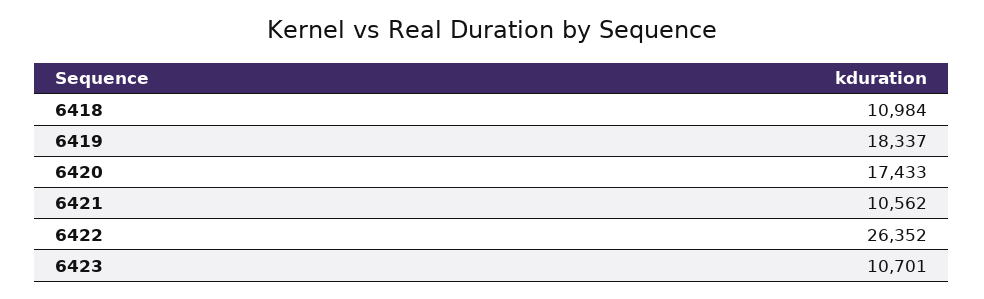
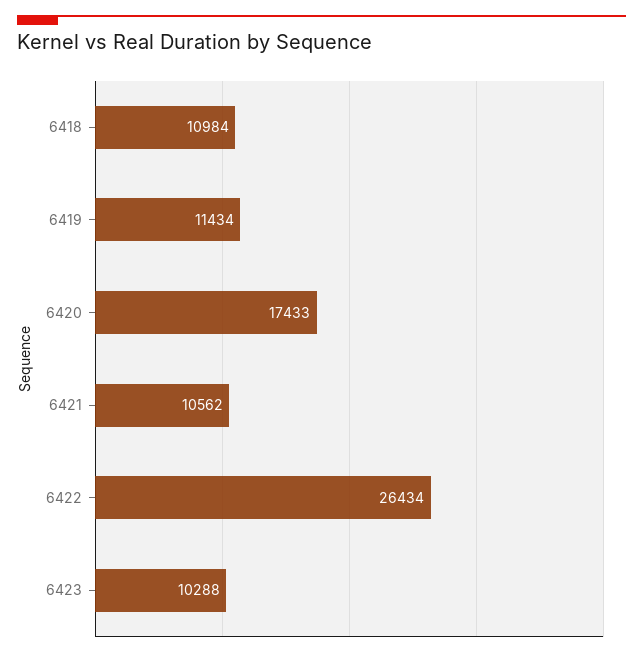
  {
    "6418": 10984,
-   "6419": 18337,
+   "6419": 11434,
    "6420": 17433,
    "6421": 10562,
-   "6422": 26352,
+   "6422": 26434,
-   "6423": 10701
+   "6423": 10288
  }

